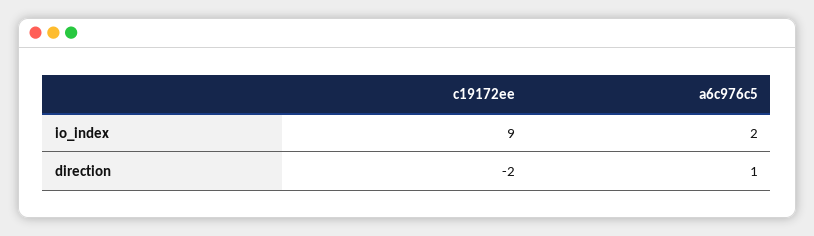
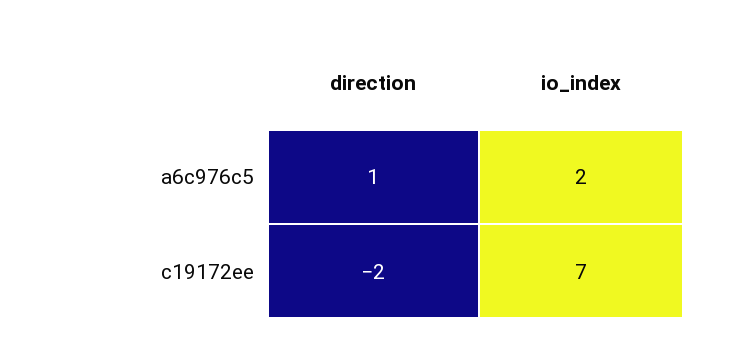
  {
    "c19172ee": {
-     "io_index": 9,
+     "io_index": 7,
      "direction": -2
    },
    "a6c976c5": {
      "io_index": 2,
      "direction": 1
    }
  }

